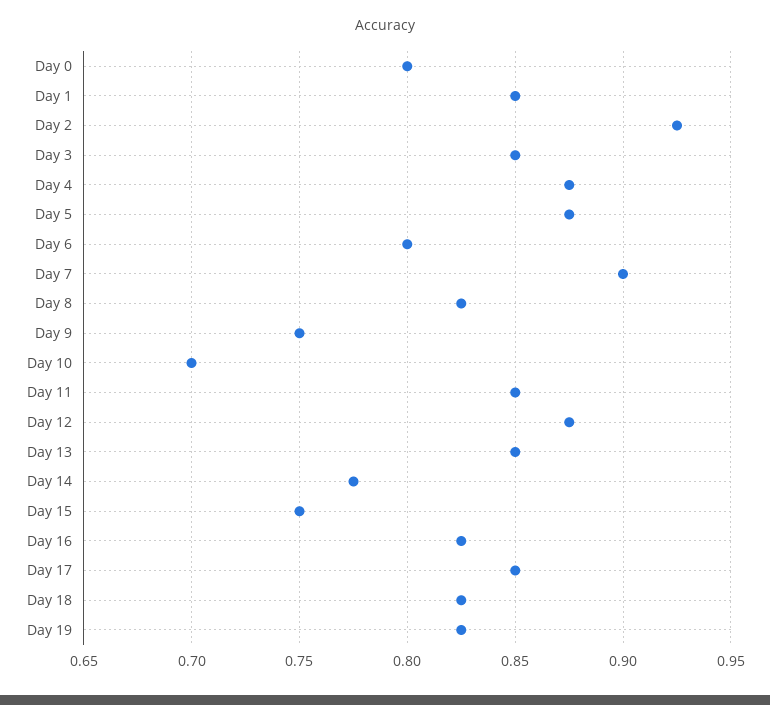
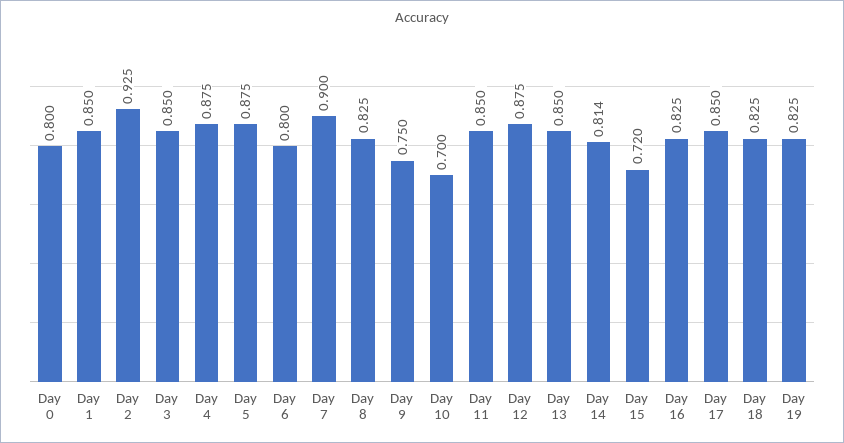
  {
    "Day 0": 0.8,
    "Day 1": 0.85,
    "Day 2": 0.925,
    "Day 3": 0.85,
    "Day 4": 0.875,
    "Day 5": 0.875,
    "Day 6": 0.8,
    "Day 7": 0.9,
    "Day 8": 0.825,
    "Day 9": 0.75,
    "Day 10": 0.7,
    "Day 11": 0.85,
    "Day 12": 0.875,
    "Day 13": 0.85,
-   "Day 14": 0.775,
+   "Day 14": 0.814,
-   "Day 15": 0.75,
+   "Day 15": 0.72,
    "Day 16": 0.825,
    "Day 17": 0.85,
    "Day 18": 0.825,
    "Day 19": 0.825
  }

